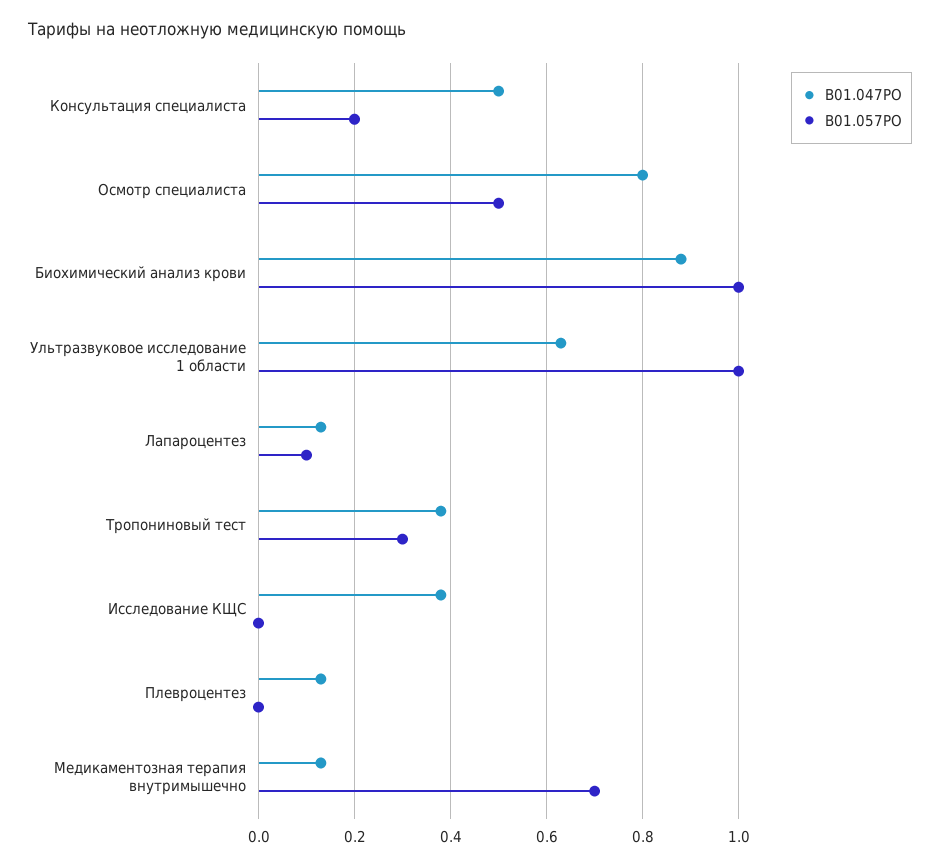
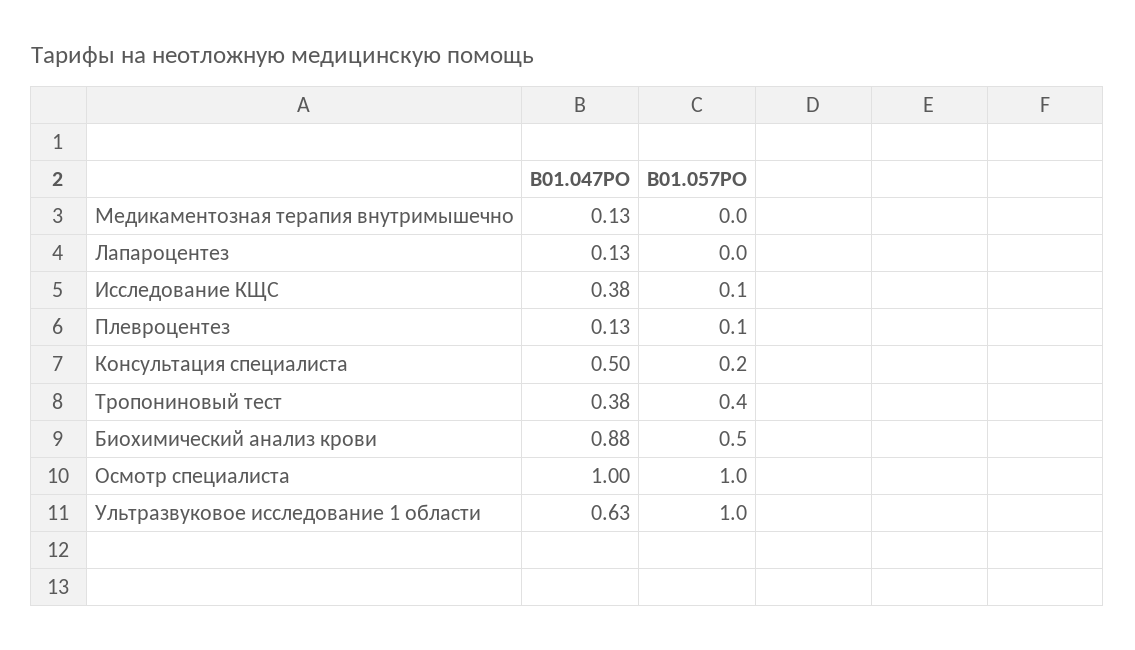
  {
    "B01.047PO": {
      "Консультация специалиста": 0.5,
-     "Осмотр специалиста": 0.8,
+     "Осмотр специалиста": 1,
      "Биохимический анализ крови": 0.88,
      "Ультразвуковое исследование 1 области": 0.63,
      "Лапароцентез": 0.13,
      "Тропониновый тест": 0.38,
      "Исследование КЩС": 0.38,
      "Плевроцентез": 0.13,
      "Медикаментозная терапия внутримышечно": 0.13
    },
    "B01.057PO": {
      "Консультация специалиста": 0.2,
-     "Осмотр специалиста": 0.5,
+     "Осмотр специалиста": 1,
-     "Биохимический анализ крови": 1,
+     "Биохимический анализ крови": 0.5,
      "Ультразвуковое исследование 1 области": 1,
-     "Лапароцентез": 0.1,
+     "Лапароцентез": 0,
-     "Тропониновый тест": 0.3,
+     "Тропониновый тест": 0.4,
-     "Исследование КЩС": 0,
+     "Исследование КЩС": 0.1,
-     "Плевроцентез": 0,
+     "Плевроцентез": 0.1,
-     "Медикаментозная терапия внутримышечно": 0.7
+     "Медикаментозная терапия внутримышечно": 0
    }
  }

